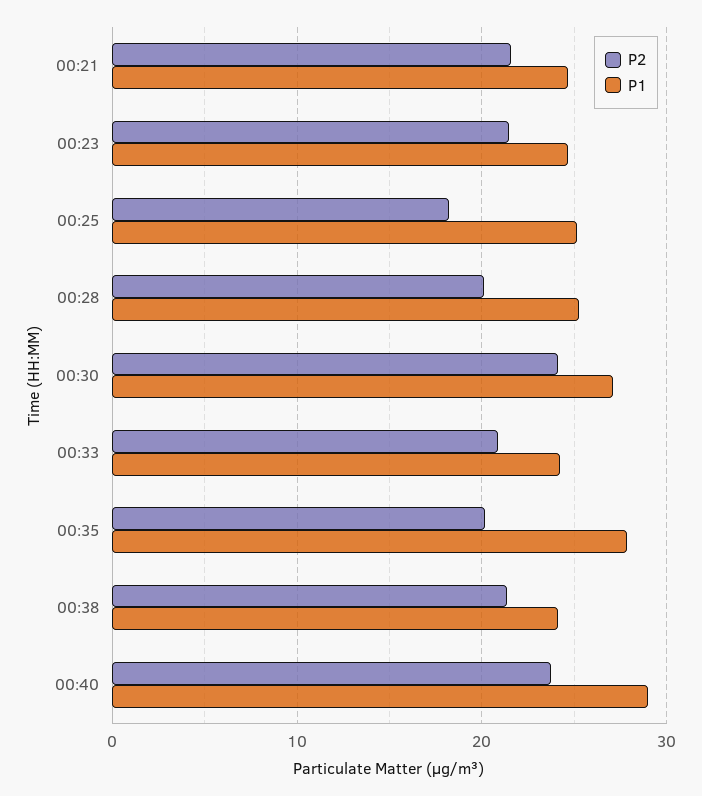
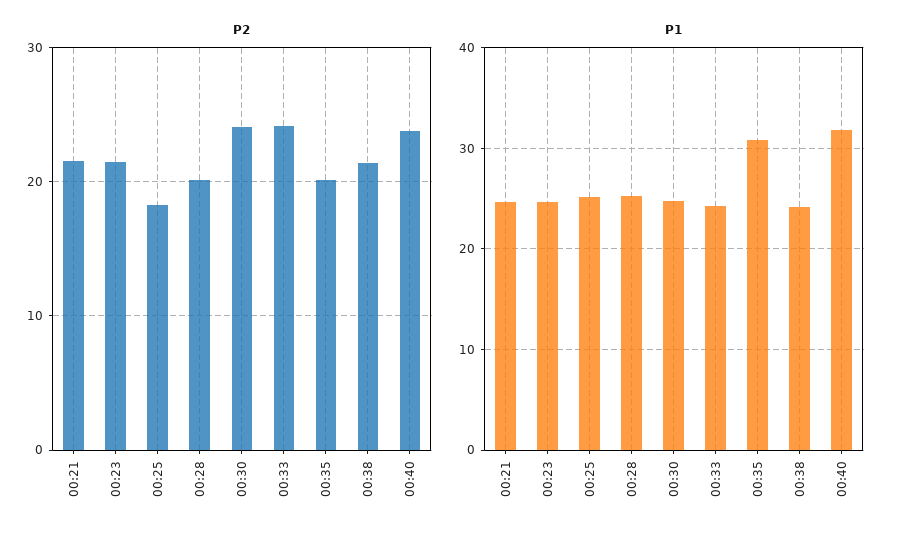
  {
    "P2": {
      "00:21": 22,
      "00:23": 22,
      "00:25": 18,
      "00:28": 20,
      "00:30": 24,
-     "00:33": 21,
+     "00:33": 24,
      "00:35": 20,
      "00:38": 21,
      "00:40": 24
    },
    "P1": {
      "00:21": 25,
      "00:23": 25,
      "00:25": 25,
      "00:28": 25,
-     "00:30": 27,
+     "00:30": 25,
      "00:33": 24,
-     "00:35": 28,
+     "00:35": 31,
      "00:38": 24,
-     "00:40": 29
+     "00:40": 32
    }
  }

